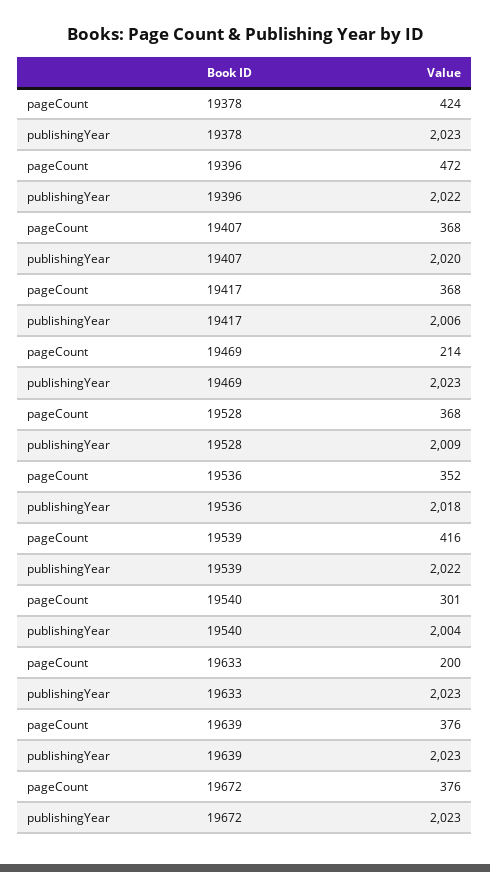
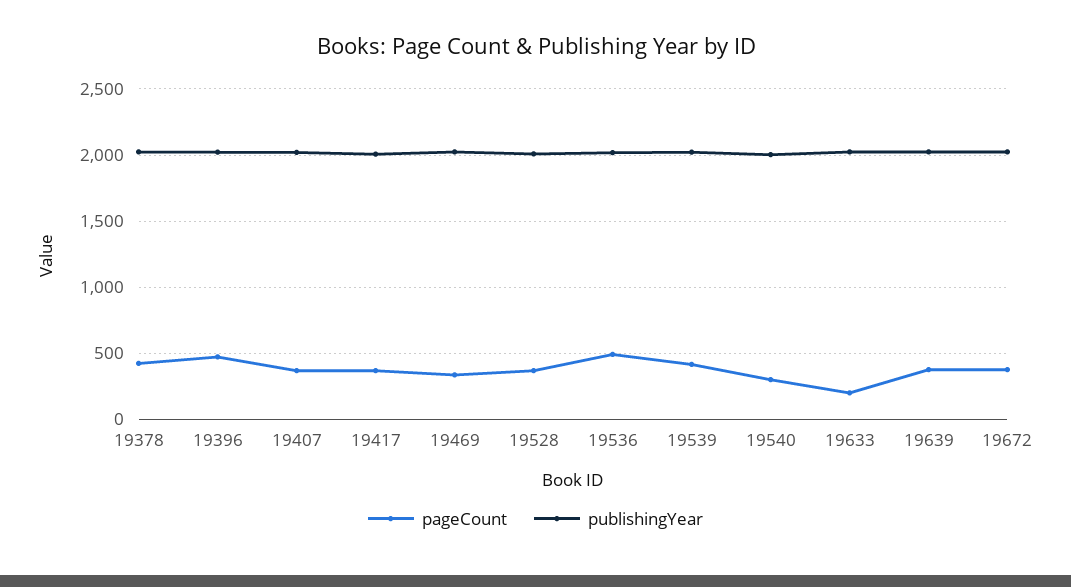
  {
    "pageCount": {
      "19378": 424,
      "19396": 472,
      "19407": 368,
      "19417": 368,
-     "19469": 214,
+     "19469": 350,
      "19528": 368,
-     "19536": 352,
+     "19536": 500,
      "19539": 416,
      "19540": 301,
      "19633": 200,
      "19639": 376,
      "19672": 376
    },
    "publishingYear": {
      "19378": 2023,
      "19396": 2022,
      "19407": 2020,
      "19417": 2006,
      "19469": 2023,
      "19528": 2009,
      "19536": 2018,
      "19539": 2022,
      "19540": 2004,
      "19633": 2023,
      "19639": 2023,
      "19672": 2023
    }
  }

